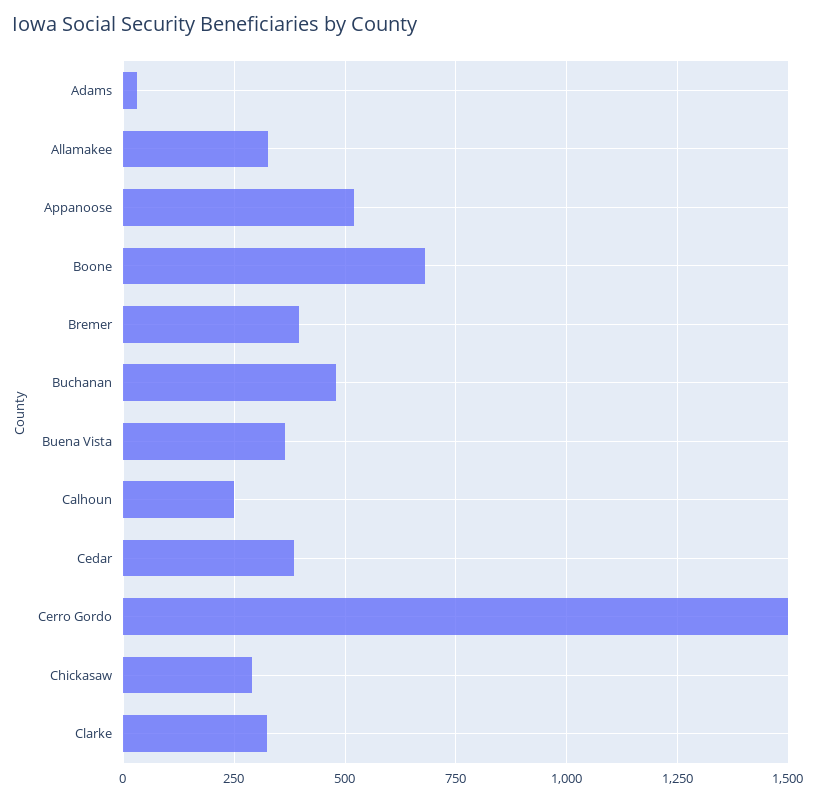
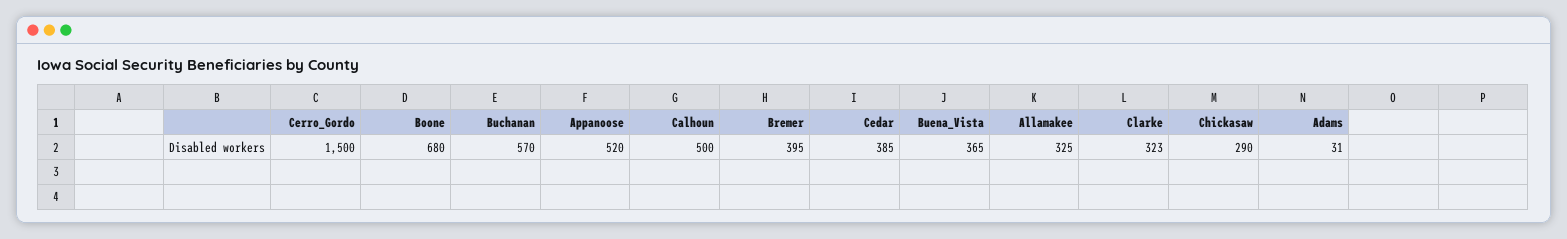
  {
    "Adams": 31,
    "Allamakee": 325,
    "Appanoose": 520,
    "Boone": 680,
    "Bremer": 395,
-   "Buchanan": 475,
+   "Buchanan": 570,
    "Buena Vista": 365,
-   "Calhoun": 250,
+   "Calhoun": 500,
    "Cedar": 385,
    "Cerro Gordo": 1500,
    "Chickasaw": 290,
    "Clarke": 323
  }

